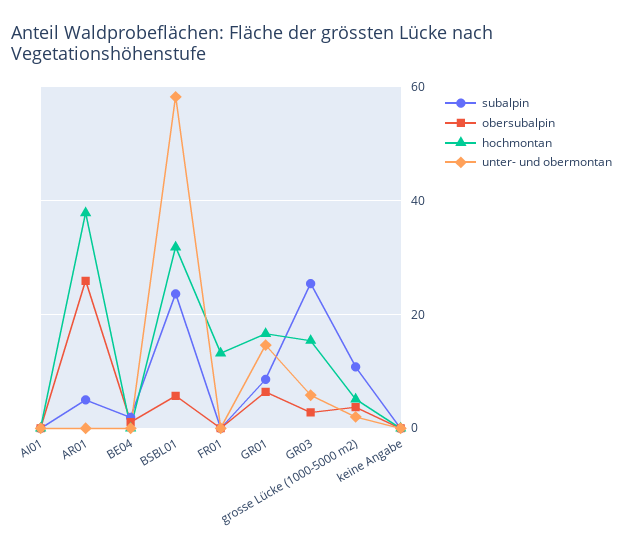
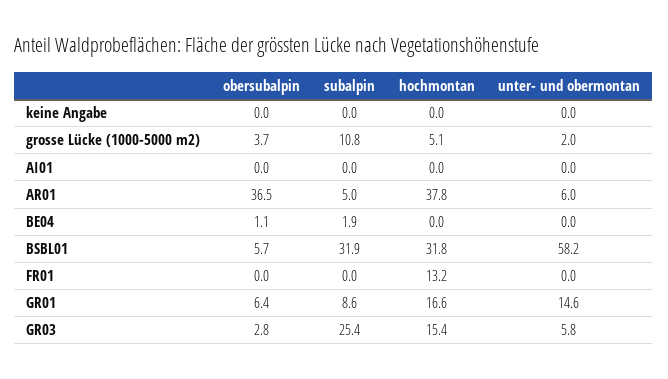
  {
    "subalpin": {
      "AI01": 0,
      "AR01": 5,
      "BE04": 1.9,
-     "BSBL01": 24,
+     "BSBL01": 31.9,
      "FR01": 0,
      "GR01": 8.6,
      "GR03": 25.4,
      "grosse Lücke (1000-5000 m2)": 10.8,
      "keine Angabe": 0
    },
    "obersubalpin": {
      "AI01": 0,
-     "AR01": 26,
+     "AR01": 36.5,
      "BE04": 1.1,
      "BSBL01": 5.7,
      "FR01": 0,
      "GR01": 6.4,
      "GR03": 2.8,
      "grosse Lücke (1000-5000 m2)": 3.7,
      "keine Angabe": 0
    },
    "hochmontan": {
      "AI01": 0,
      "AR01": 37.8,
      "BE04": 0,
      "BSBL01": 31.8,
      "FR01": 13.2,
      "GR01": 16.6,
      "GR03": 15.4,
      "grosse Lücke (1000-5000 m2)": 5.1,
      "keine Angabe": 0
    },
    "unter- und obermontan": {
      "AI01": 0,
-     "AR01": 0,
+     "AR01": 6,
      "BE04": 0,
      "BSBL01": 58.2,
      "FR01": 0,
      "GR01": 14.6,
      "GR03": 5.8,
      "grosse Lücke (1000-5000 m2)": 2,
      "keine Angabe": 0
    }
  }

